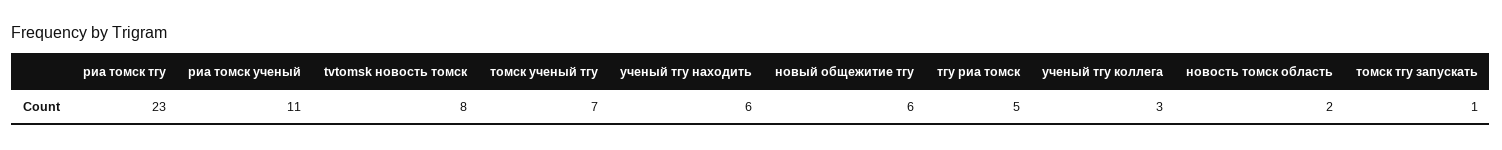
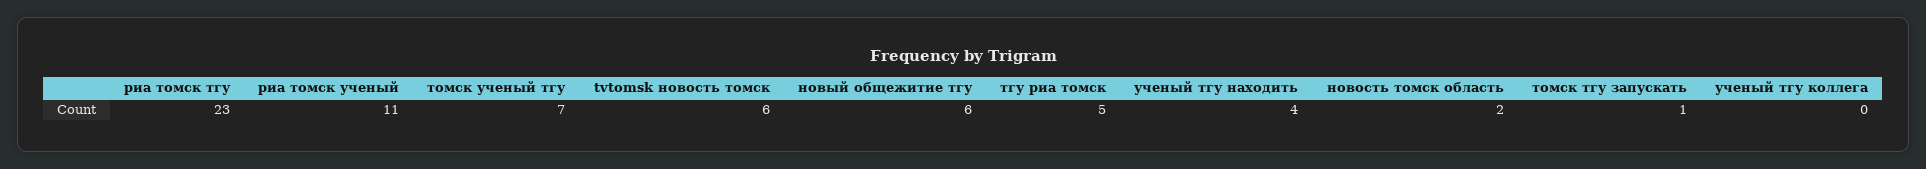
  {
    "риа томск тгу": 23,
    "риа томск ученый": 11,
-   "tvtomsk новость томск": 8,
+   "tvtomsk новость томск": 6,
    "томск ученый тгу": 7,
-   "ученый тгу находить": 6,
+   "ученый тгу находить": 4,
    "новый общежитие тгу": 6,
    "тгу риа томск": 5,
-   "ученый тгу коллега": 3,
+   "ученый тгу коллега": 0,
    "новость томск область": 2,
    "томск тгу запускать": 1
  }

